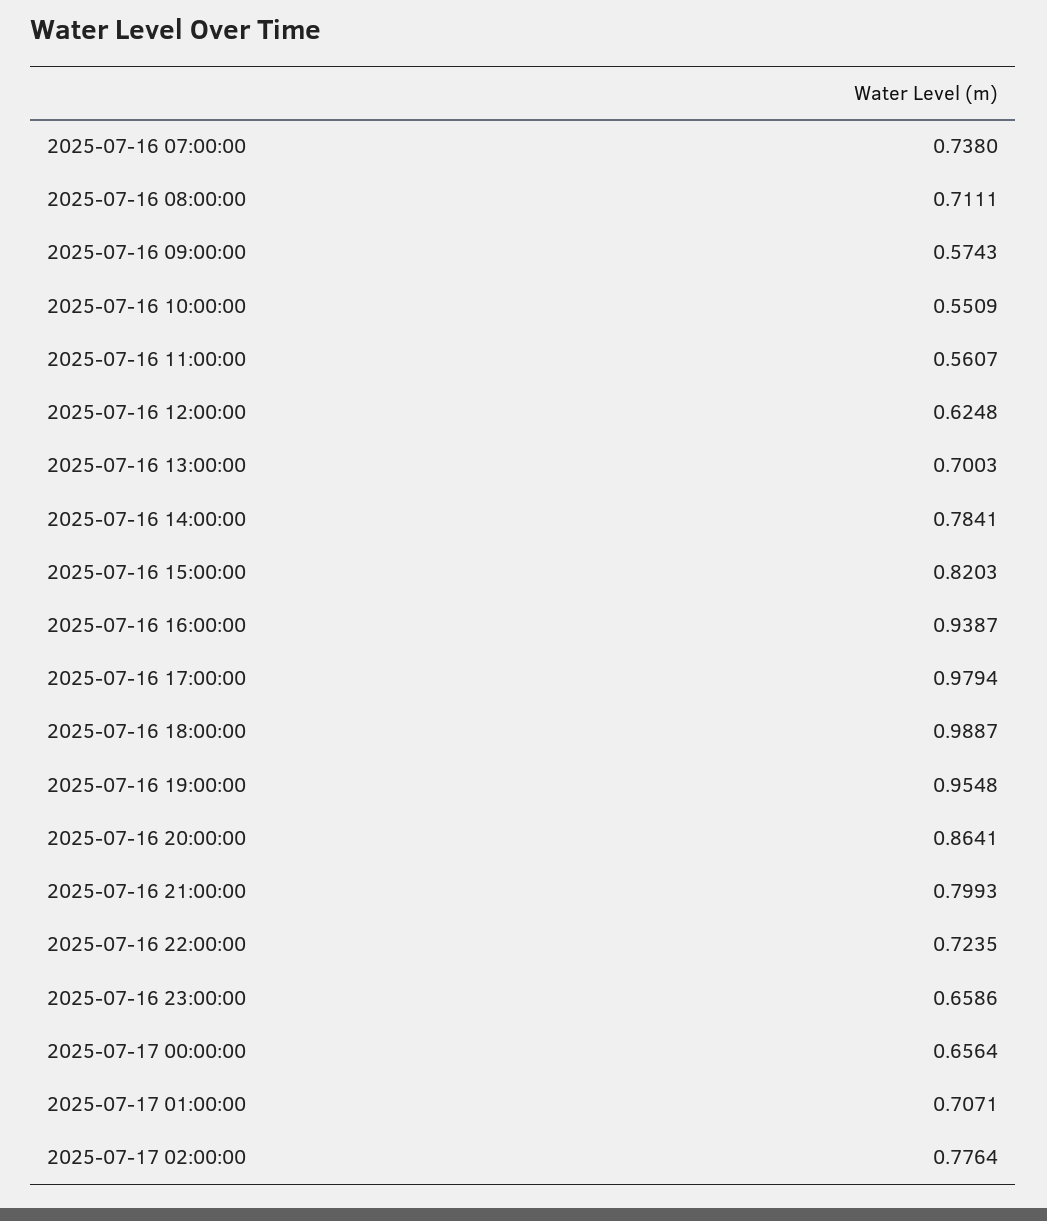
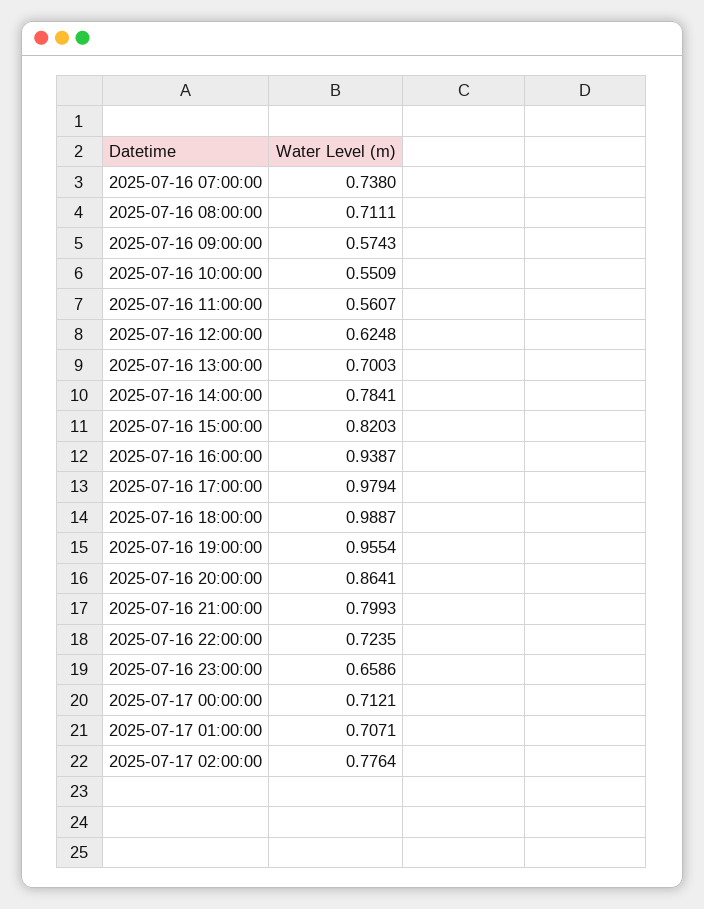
  {
    "2025-07-16 07:00:00": 0.738,
    "2025-07-16 08:00:00": 0.7111,
    "2025-07-16 09:00:00": 0.5743,
    "2025-07-16 10:00:00": 0.5509,
    "2025-07-16 11:00:00": 0.5607,
    "2025-07-16 12:00:00": 0.6248,
    "2025-07-16 13:00:00": 0.7003,
    "2025-07-16 14:00:00": 0.7841,
    "2025-07-16 15:00:00": 0.8203,
    "2025-07-16 16:00:00": 0.9387,
    "2025-07-16 17:00:00": 0.9794,
    "2025-07-16 18:00:00": 0.9887,
-   "2025-07-16 19:00:00": 0.9548,
+   "2025-07-16 19:00:00": 0.9554,
    "2025-07-16 20:00:00": 0.8641,
    "2025-07-16 21:00:00": 0.7993,
    "2025-07-16 22:00:00": 0.7235,
    "2025-07-16 23:00:00": 0.6586,
-   "2025-07-17 00:00:00": 0.6564,
+   "2025-07-17 00:00:00": 0.7121,
    "2025-07-17 01:00:00": 0.7071,
    "2025-07-17 02:00:00": 0.7764
  }

